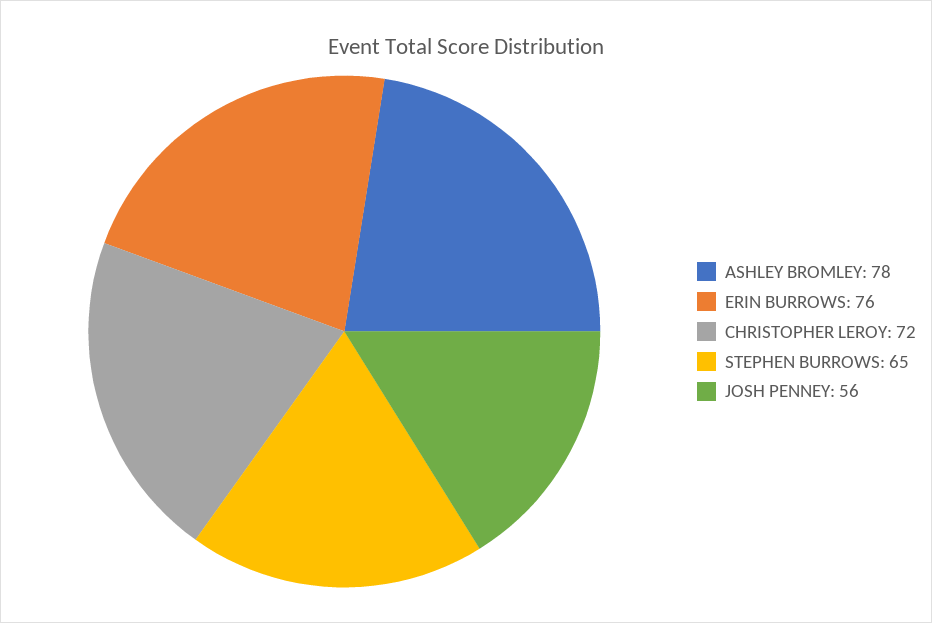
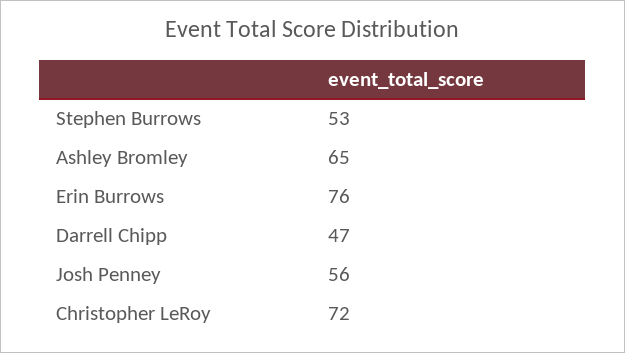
  {
-   "ASHLEY BROMLEY": 78,
+   "ASHLEY BROMLEY": 65,
    "ERIN BURROWS": 76,
    "CHRISTOPHER LEROY": 72,
-   "STEPHEN BURROWS": 65,
+   "STEPHEN BURROWS": 53,
-   "JOSH PENNEY": 56
+   "JOSH PENNEY": 56,
+   "Darrell Chipp": 47
  }

